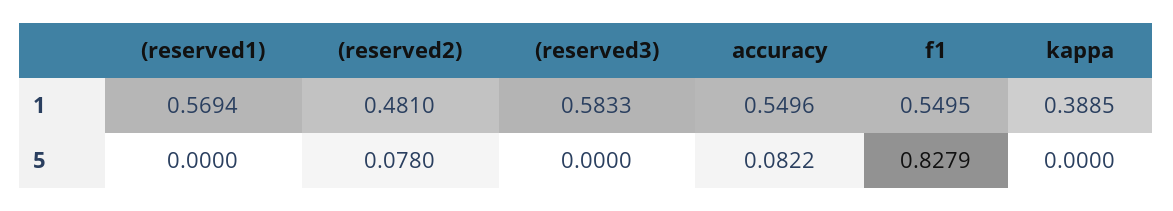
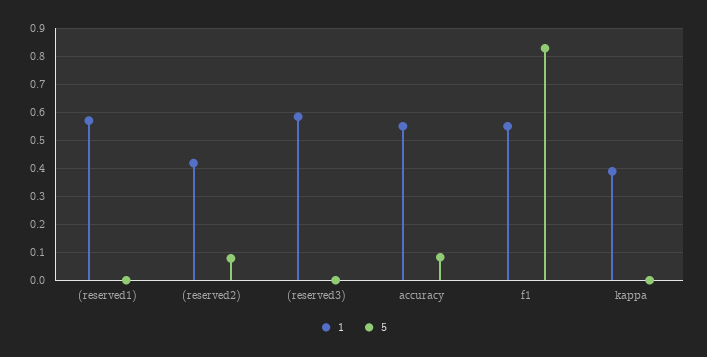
  {
    "1": {
      "(reserved1)": 0.5694,
-     "(reserved2)": 0.481,
+     "(reserved2)": 0.425,
      "(reserved3)": 0.5833,
      "accuracy": 0.5496,
      "f1": 0.5495,
      "kappa": 0.3885
    },
    "5": {
      "(reserved1)": 0,
      "(reserved2)": 0.078,
      "(reserved3)": 0,
      "accuracy": 0.0822,
      "f1": 0.8279,
      "kappa": 0
    }
  }

